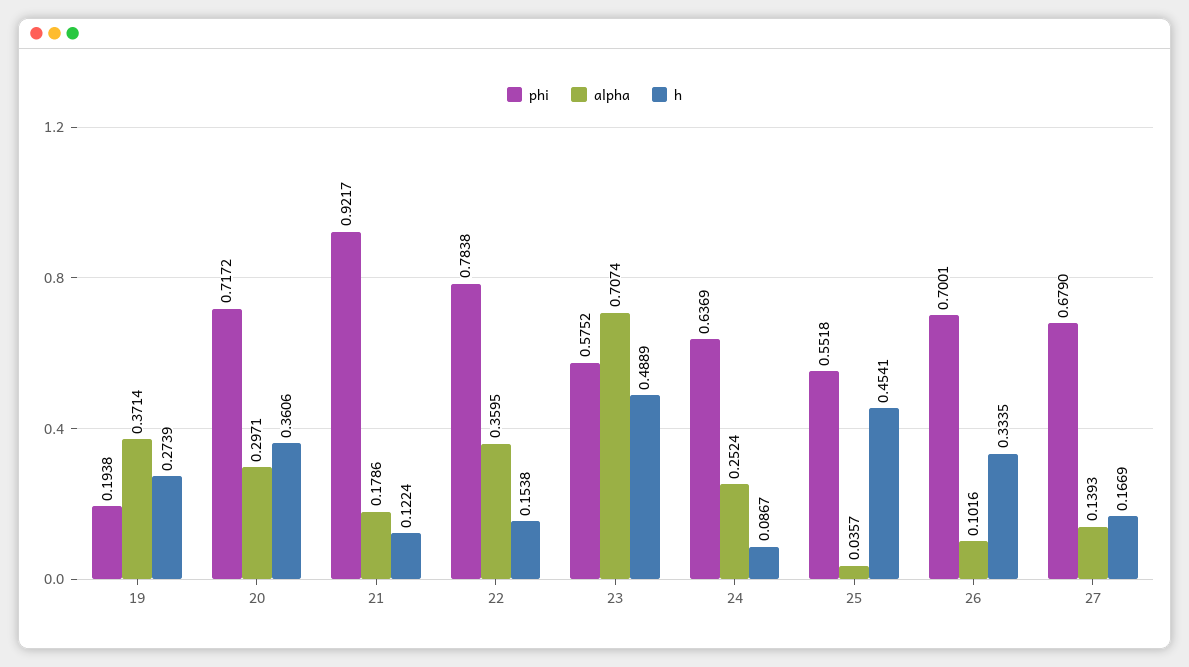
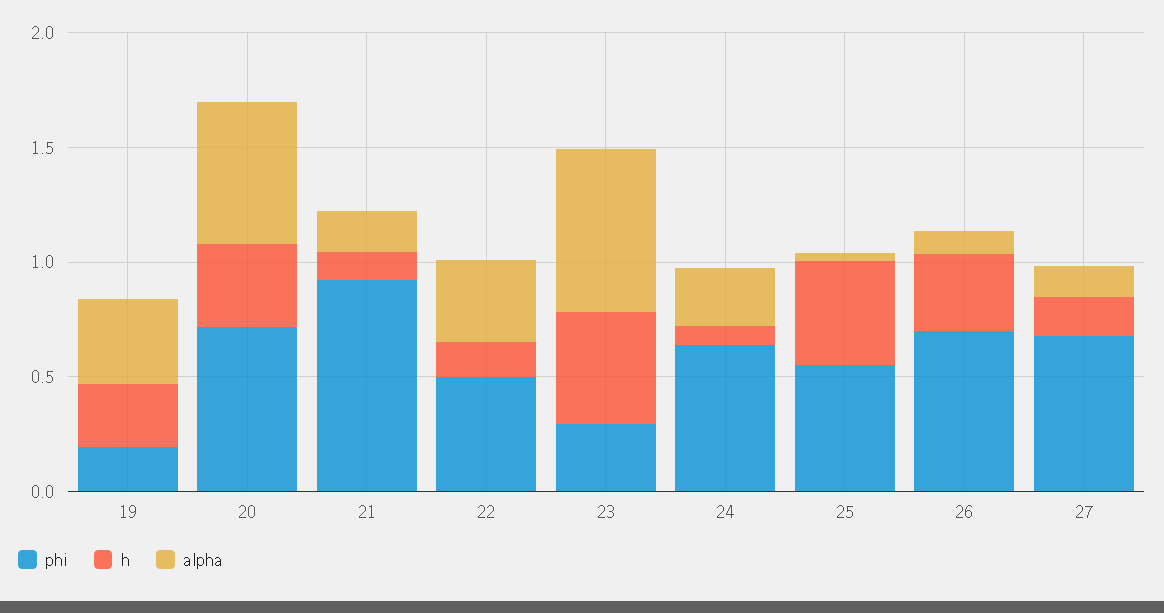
  {
    "phi": {
      "19": 0.1938,
      "20": 0.7172,
      "21": 0.9217,
-     "22": 0.7838,
+     "22": 0.5,
-     "23": 0.5752,
+     "23": 0.3,
      "24": 0.6369,
      "25": 0.5518,
      "26": 0.7001,
      "27": 0.679
    },
    "alpha": {
      "19": 0.3714,
-     "20": 0.2971,
+     "20": 0.6,
      "21": 0.1786,
      "22": 0.3595,
      "23": 0.7074,
      "24": 0.2524,
      "25": 0.0357,
      "26": 0.1016,
      "27": 0.1393
    },
    "h": {
      "19": 0.2739,
      "20": 0.3606,
      "21": 0.1224,
      "22": 0.1538,
      "23": 0.4889,
      "24": 0.0867,
      "25": 0.4541,
      "26": 0.3335,
      "27": 0.1669
    }
  }

